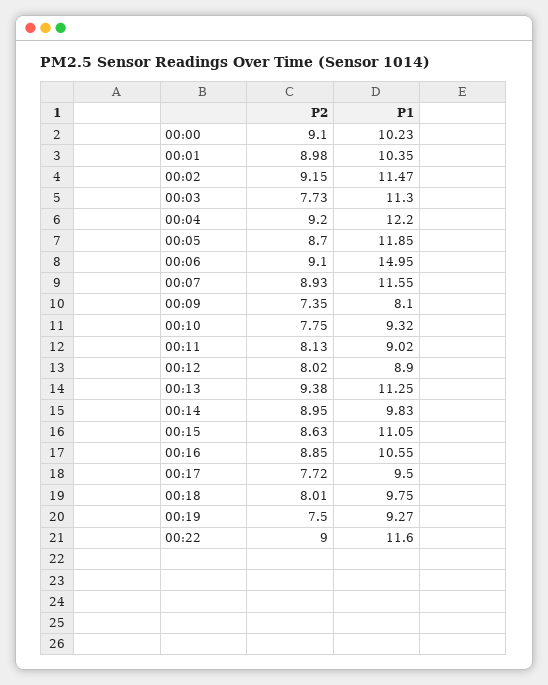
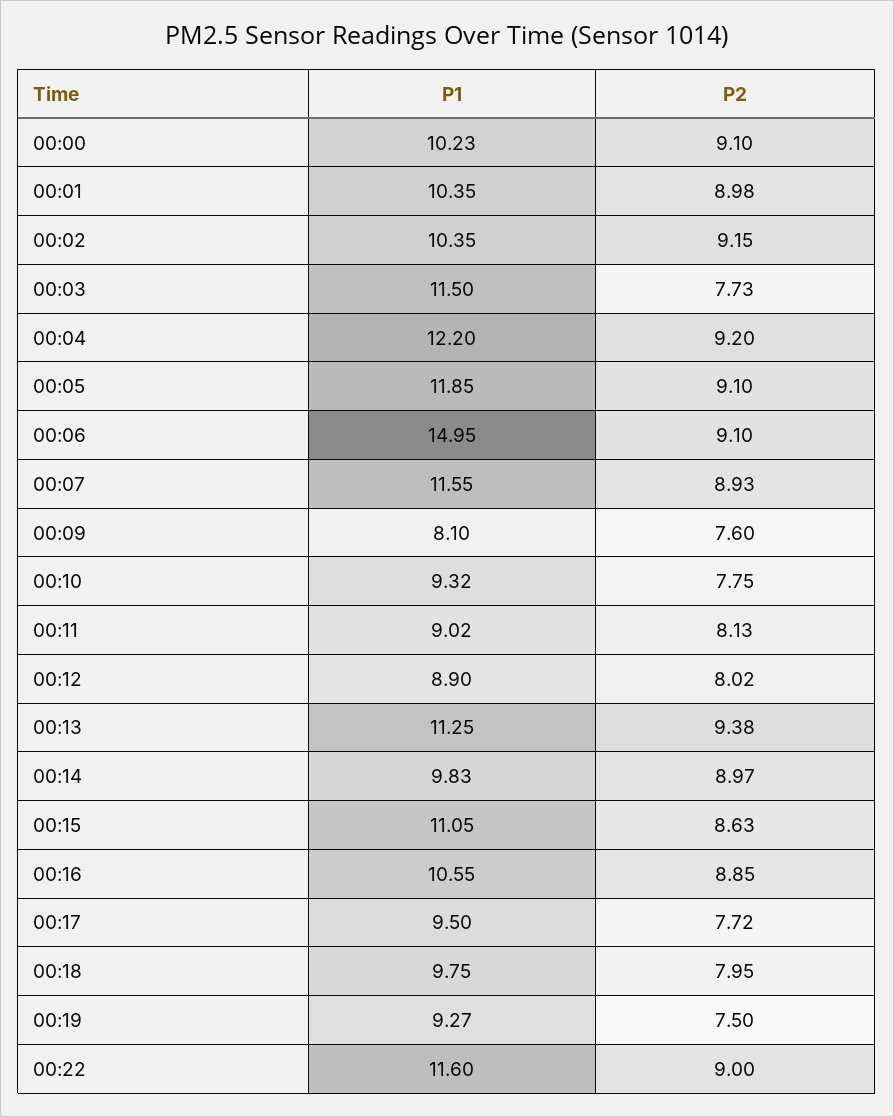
  {
    "P2": {
      "00:00": 9.1,
      "00:01": 8.98,
      "00:02": 9.15,
      "00:03": 7.73,
      "00:04": 9.2,
-     "00:05": 8.7,
+     "00:05": 9.1,
      "00:06": 9.1,
      "00:07": 8.93,
-     "00:09": 7.35,
+     "00:09": 7.6,
      "00:10": 7.75,
      "00:11": 8.13,
      "00:12": 8.02,
      "00:13": 9.38,
-     "00:14": 8.95,
+     "00:14": 8.97,
      "00:15": 8.63,
      "00:16": 8.85,
      "00:17": 7.72,
-     "00:18": 8.01,
+     "00:18": 7.95,
      "00:19": 7.5,
      "00:22": 9
    },
    "P1": {
      "00:00": 10.23,
      "00:01": 10.35,
-     "00:02": 11.47,
+     "00:02": 10.35,
-     "00:03": 11.3,
+     "00:03": 11.5,
      "00:04": 12.2,
      "00:05": 11.85,
      "00:06": 14.95,
      "00:07": 11.55,
      "00:09": 8.1,
      "00:10": 9.32,
      "00:11": 9.02,
      "00:12": 8.9,
      "00:13": 11.25,
      "00:14": 9.83,
      "00:15": 11.05,
      "00:16": 10.55,
      "00:17": 9.5,
      "00:18": 9.75,
      "00:19": 9.27,
      "00:22": 11.6
    }
  }

